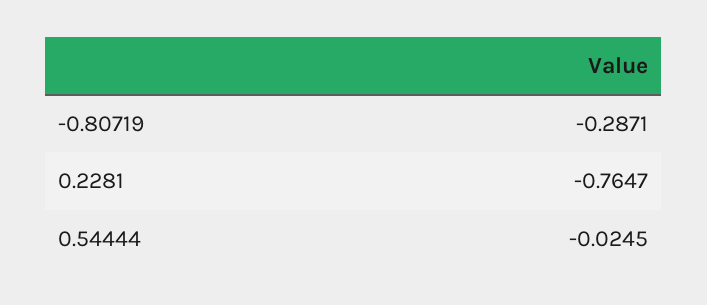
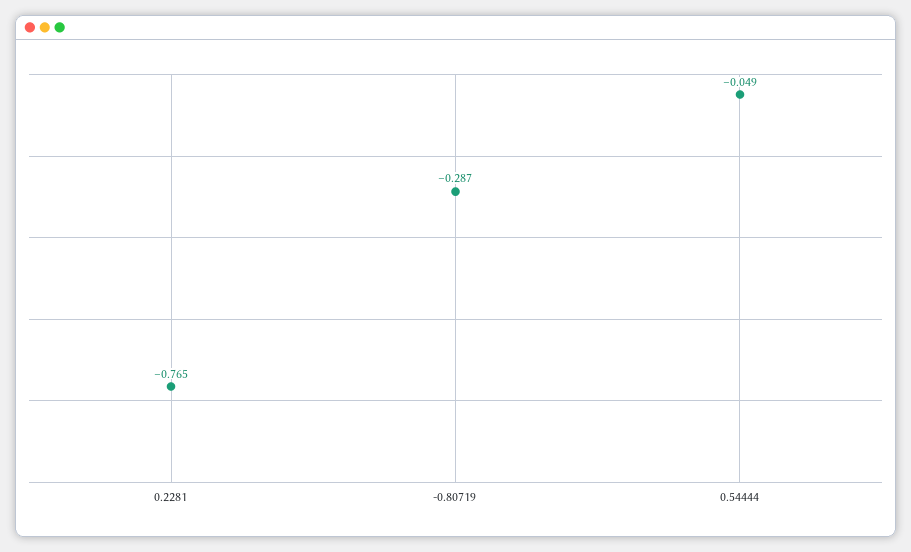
  {
    "-0.80719": -0.2871,
    "0.2281": -0.7647,
-   "0.54444": -0.0245
+   "0.54444": -0.049
  }

